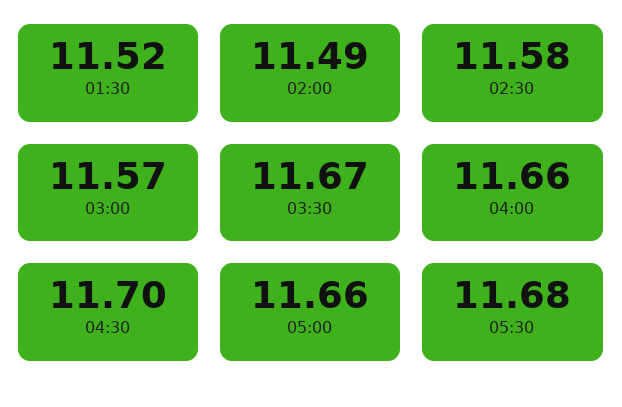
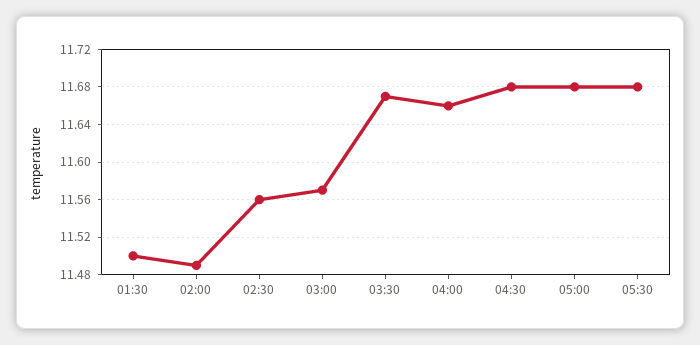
  {
-   "01:30": 11.52,
+   "01:30": 11.5,
    "02:00": 11.49,
-   "02:30": 11.58,
+   "02:30": 11.56,
    "03:00": 11.57,
    "03:30": 11.67,
    "04:00": 11.66,
-   "04:30": 11.7,
+   "04:30": 11.68,
-   "05:00": 11.66,
+   "05:00": 11.68,
    "05:30": 11.68
  }

